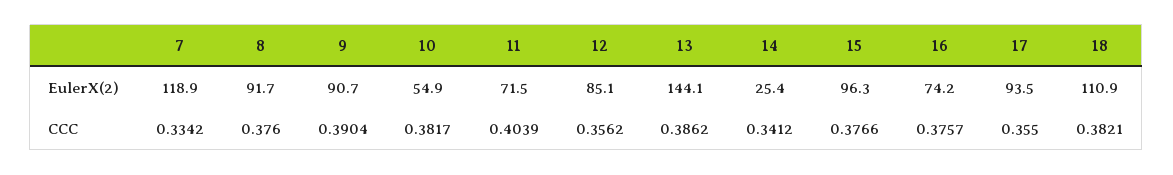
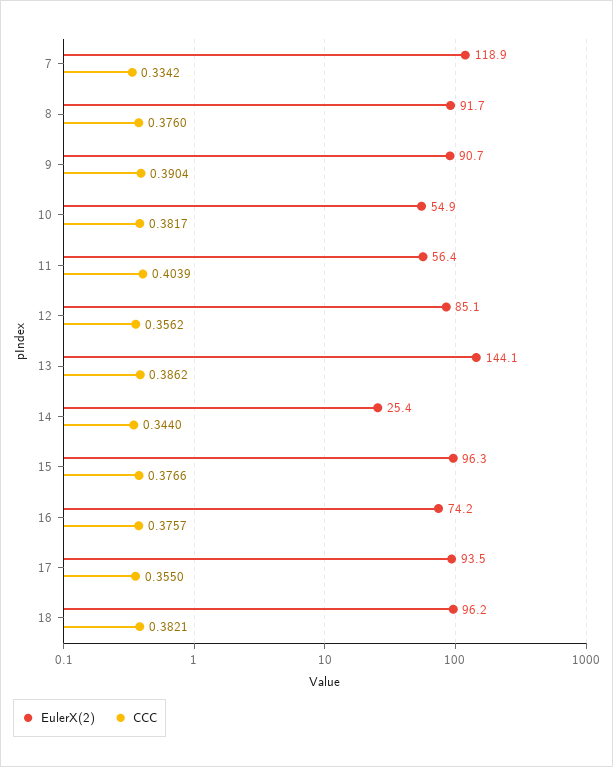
  {
    "EulerX(2)": {
      "7": 118.9,
      "8": 91.7,
      "9": 90.7,
      "10": 54.9,
-     "11": 71.5,
+     "11": 56.4,
      "12": 85.1,
      "13": 144.1,
      "14": 25.4,
      "15": 96.3,
      "16": 74.2,
      "17": 93.5,
-     "18": 110.9
+     "18": 96.2
    },
    "CCC": {
      "7": 0.3342,
      "8": 0.376,
      "9": 0.3904,
      "10": 0.3817,
      "11": 0.4039,
      "12": 0.3562,
      "13": 0.3862,
-     "14": 0.3412,
+     "14": 0.344,
      "15": 0.3766,
      "16": 0.3757,
      "17": 0.355,
      "18": 0.3821
    }
  }

